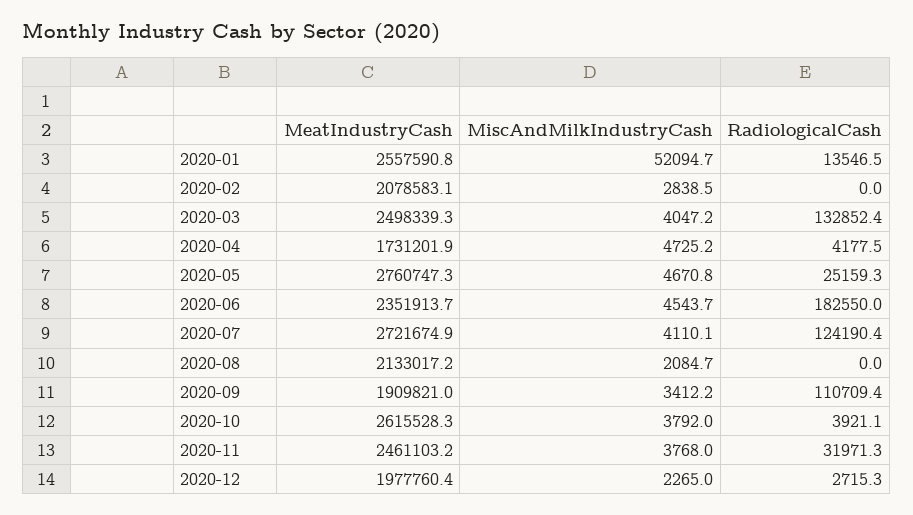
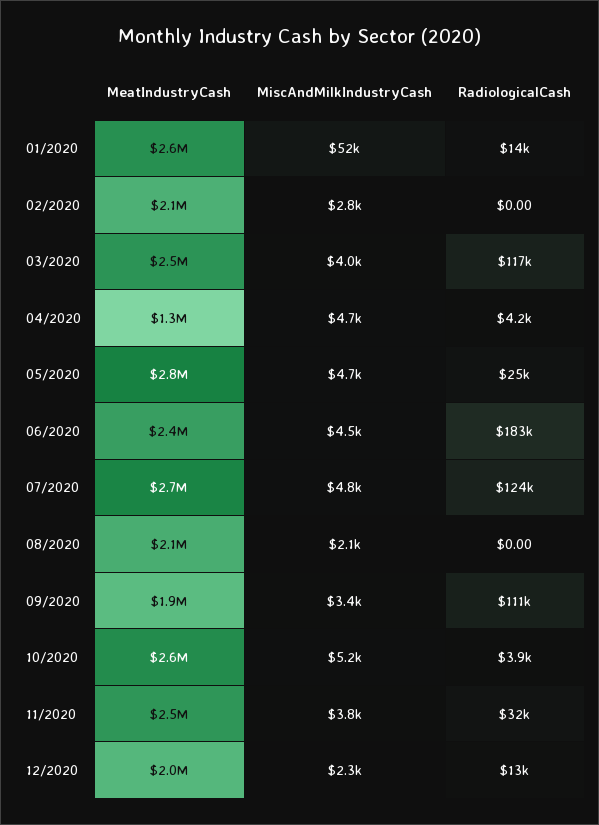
  {
    "MeatIndustryCash": {
      "2020-01": 2557590.8,
      "2020-02": 2078583.1,
      "2020-03": 2498339.3,
-     "2020-04": 1731201.9,
+     "2020-04": 1300000,
      "2020-05": 2760747.3,
      "2020-06": 2351913.7,
      "2020-07": 2721674.9,
      "2020-08": 2133017.2,
      "2020-09": 1909821,
      "2020-10": 2615528.3,
      "2020-11": 2461103.2,
      "2020-12": 1977760.4
    },
    "MiscAndMilkIndustryCash": {
      "2020-01": 52094.7,
      "2020-02": 2838.5,
      "2020-03": 4047.2,
      "2020-04": 4725.2,
      "2020-05": 4670.8,
      "2020-06": 4543.7,
-     "2020-07": 4110.1,
+     "2020-07": 4800,
      "2020-08": 2084.7,
      "2020-09": 3412.2,
-     "2020-10": 3792,
+     "2020-10": 5200,
      "2020-11": 3768,
      "2020-12": 2265
    },
    "RadiologicalCash": {
      "2020-01": 13546.5,
      "2020-02": 0,
-     "2020-03": 132852.4,
+     "2020-03": 117000,
      "2020-04": 4177.5,
      "2020-05": 25159.3,
      "2020-06": 182550,
      "2020-07": 124190.4,
      "2020-08": 0,
      "2020-09": 110709.4,
      "2020-10": 3921.1,
      "2020-11": 31971.3,
-     "2020-12": 2715.3
+     "2020-12": 13000
    }
  }

